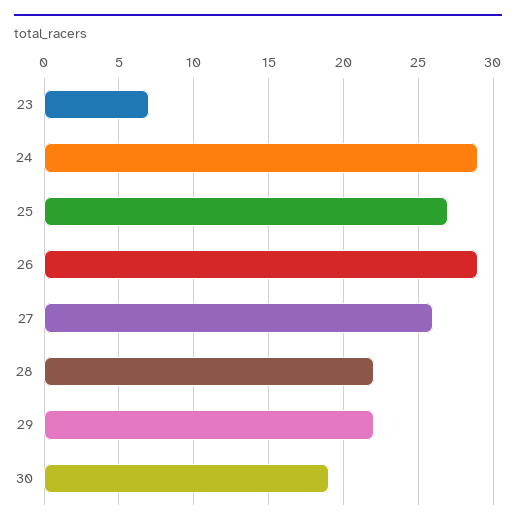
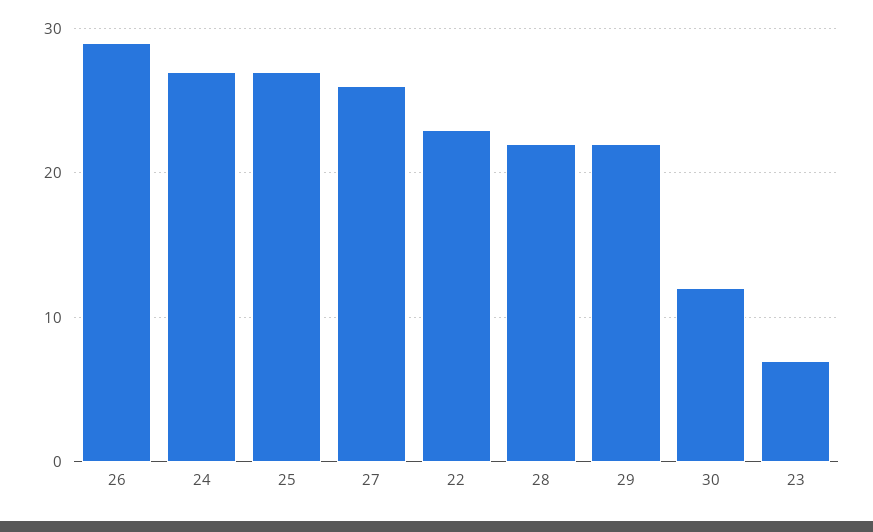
  {
    "23": 7,
-   "24": 29,
+   "24": 27,
    "25": 27,
    "26": 29,
    "27": 26,
    "28": 22,
    "29": 22,
-   "30": 19
+   "30": 12,
+   "22": 23
  }

